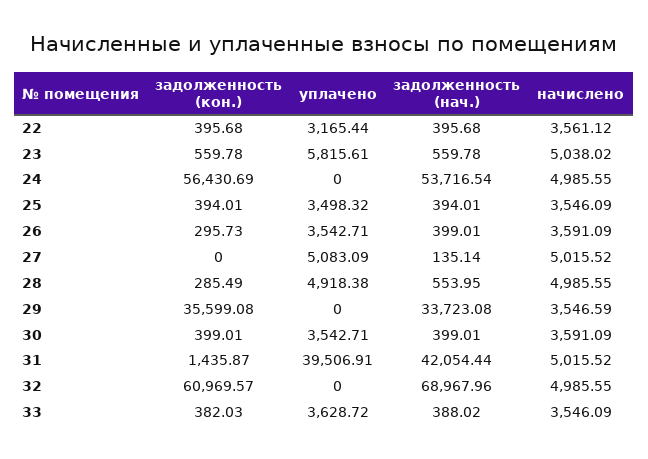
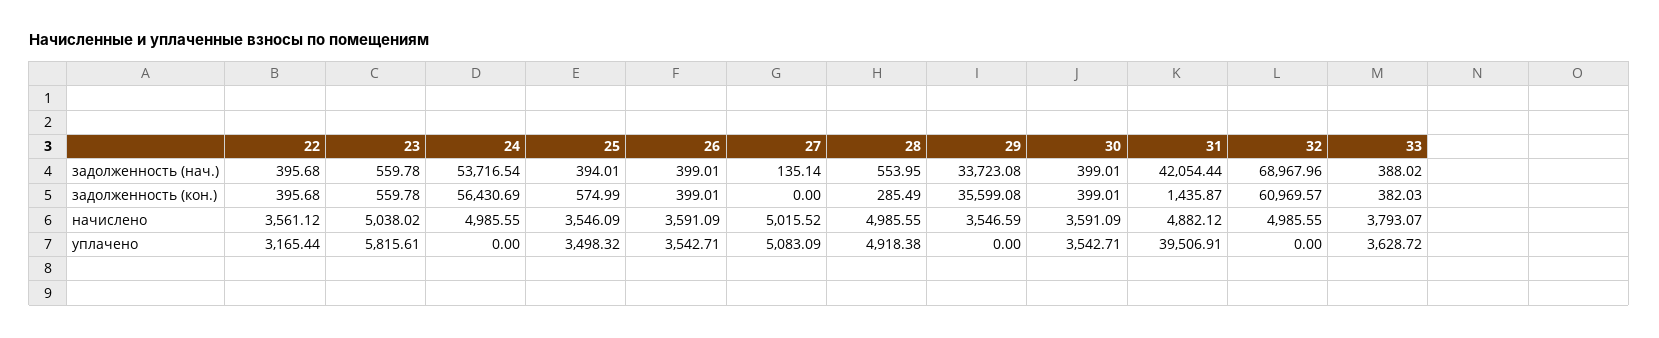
  {
    "задолженность (кон.)": {
      "22": 395.68,
      "23": 559.78,
      "24": 56430.69,
-     "25": 394.01,
+     "25": 574.99,
-     "26": 295.73,
+     "26": 399.01,
      "27": 0,
      "28": 285.49,
      "29": 35599.08,
      "30": 399.01,
      "31": 1435.87,
      "32": 60969.57,
      "33": 382.03
    },
    "уплачено": {
      "22": 3165.44,
      "23": 5815.61,
      "24": 0,
      "25": 3498.32,
      "26": 3542.71,
      "27": 5083.09,
      "28": 4918.38,
      "29": 0,
      "30": 3542.71,
      "31": 39506.91,
      "32": 0,
      "33": 3628.72
    },
    "задолженность (нач.)": {
      "22": 395.68,
      "23": 559.78,
      "24": 53716.54,
      "25": 394.01,
      "26": 399.01,
      "27": 135.14,
      "28": 553.95,
      "29": 33723.08,
      "30": 399.01,
      "31": 42054.44,
      "32": 68967.96,
      "33": 388.02
    },
    "начислено": {
      "22": 3561.12,
      "23": 5038.02,
      "24": 4985.55,
      "25": 3546.09,
      "26": 3591.09,
      "27": 5015.52,
      "28": 4985.55,
      "29": 3546.59,
      "30": 3591.09,
-     "31": 5015.52,
+     "31": 4882.12,
      "32": 4985.55,
-     "33": 3546.09
+     "33": 3793.07
    }
  }

